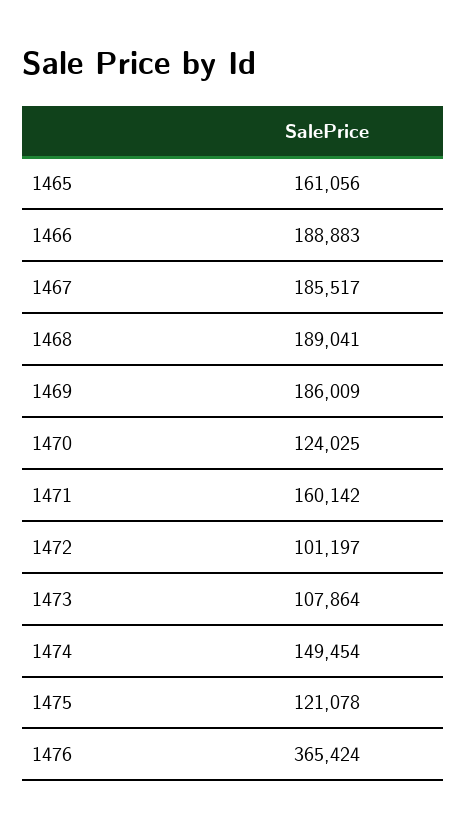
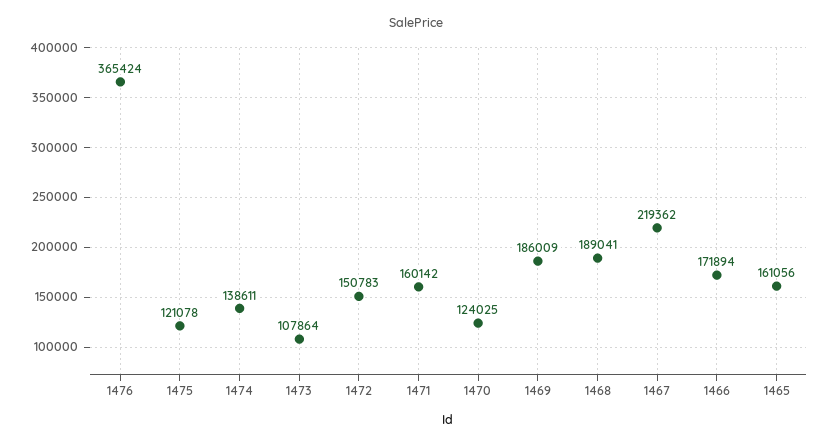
  {
    "1465": 161056,
-   "1466": 188883,
+   "1466": 171894,
-   "1467": 185517,
+   "1467": 219362,
    "1468": 189041,
    "1469": 186009,
    "1470": 124025,
    "1471": 160142,
-   "1472": 101197,
+   "1472": 150783,
    "1473": 107864,
-   "1474": 149454,
+   "1474": 138611,
    "1475": 121078,
    "1476": 365424
  }

